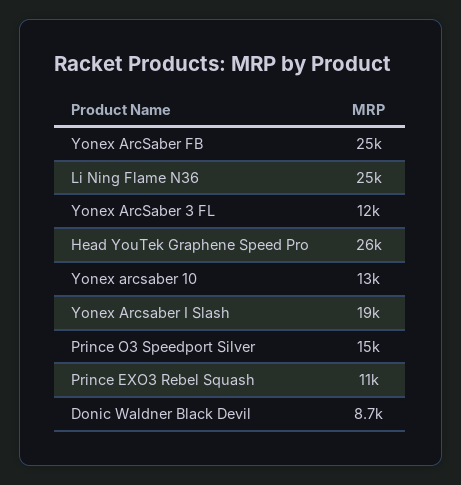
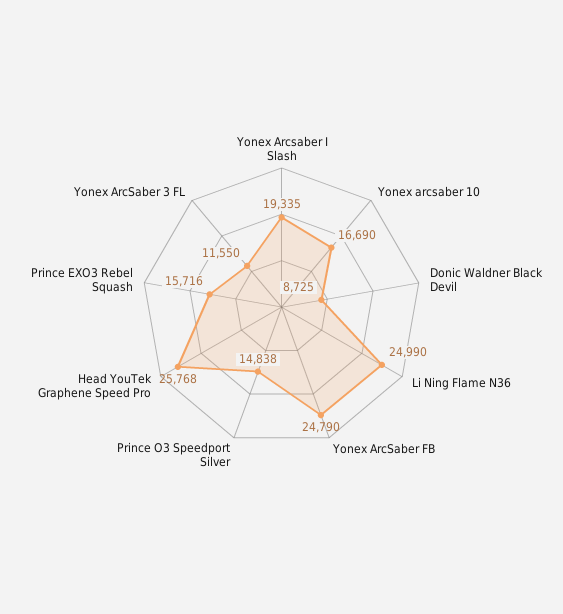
  {
    "Yonex ArcSaber FB": 24790,
    "Li Ning Flame N36": 24990,
    "Yonex ArcSaber 3 FL": 11550,
    "Head YouTek Graphene Speed Pro": 25768,
-   "Yonex arcsaber 10": 13000,
+   "Yonex arcsaber 10": 16690,
    "Yonex Arcsaber I Slash": 19335,
    "Prince O3 Speedport Silver": 14838,
-   "Prince EXO3 Rebel Squash": 11000,
+   "Prince EXO3 Rebel Squash": 15716,
    "Donic Waldner Black Devil": 8725
  }

